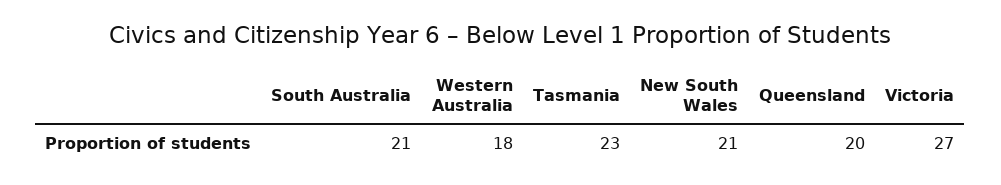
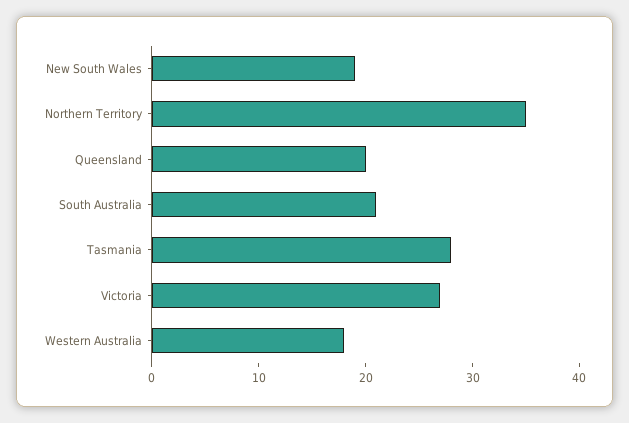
  {
    "South Australia": 21,
    "Western Australia": 18,
-   "Tasmania": 23,
+   "Tasmania": 28,
-   "New South Wales": 21,
+   "New South Wales": 19,
    "Queensland": 20,
-   "Victoria": 27
+   "Victoria": 27,
+   "Northern Territory": 35
  }

